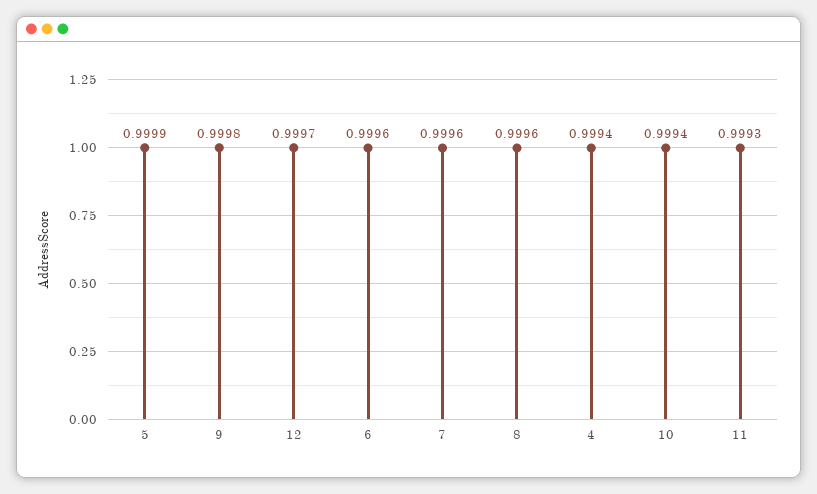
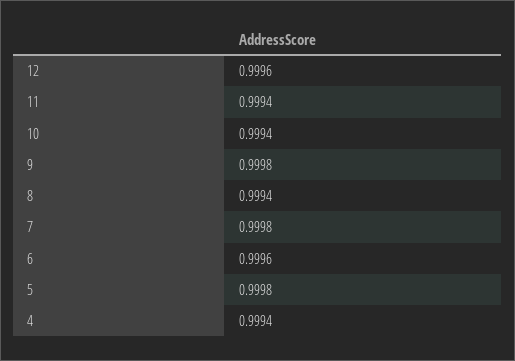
  {
-   "5": 0.9999,
+   "5": 0.9998,
    "9": 0.9998,
-   "12": 0.9997,
+   "12": 0.9996,
    "6": 0.9996,
-   "7": 0.9996,
+   "7": 0.9998,
-   "8": 0.9996,
+   "8": 0.9994,
    "4": 0.9994,
    "10": 0.9994,
-   "11": 0.9993
+   "11": 0.9994
  }

